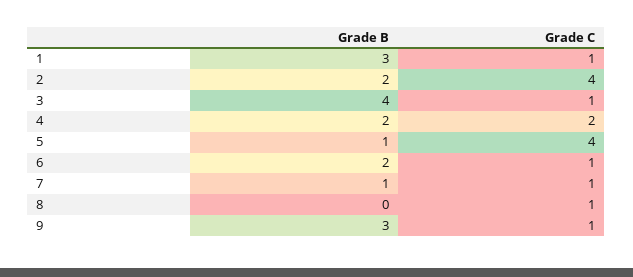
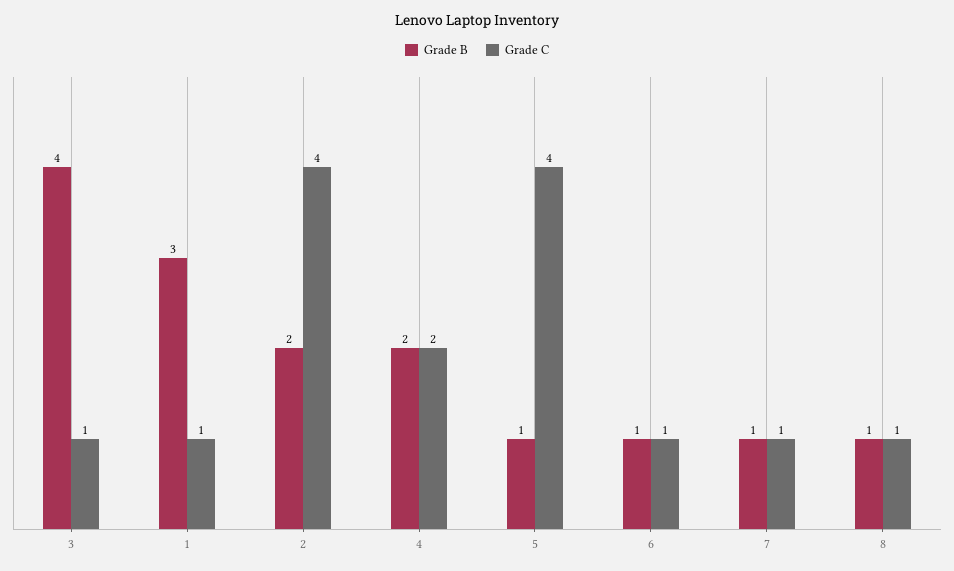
  {
    "Grade B": {
      "1": 3,
      "2": 2,
      "3": 4,
      "4": 2,
      "5": 1,
-     "6": 2,
+     "6": 1,
      "7": 1,
-     "8": 0,
+     "8": 1
-     "9": 3
    },
    "Grade C": {
      "1": 1,
      "2": 4,
      "3": 1,
      "4": 2,
      "5": 4,
      "6": 1,
      "7": 1,
-     "8": 1,
+     "8": 1
-     "9": 1
    }
  }

